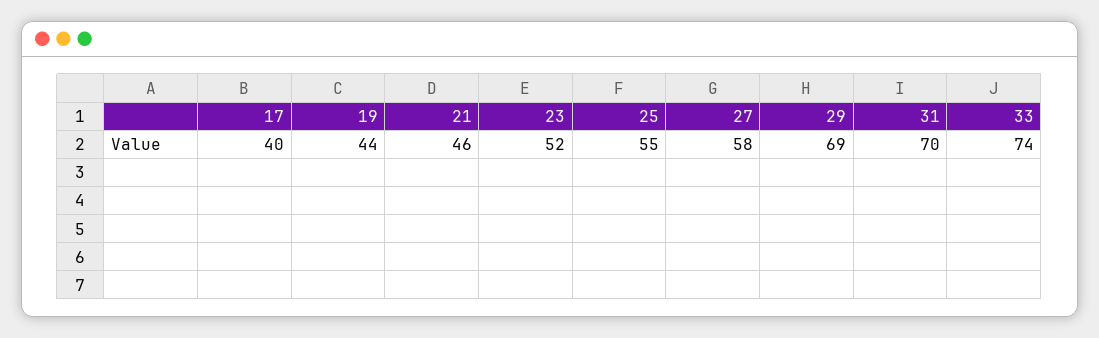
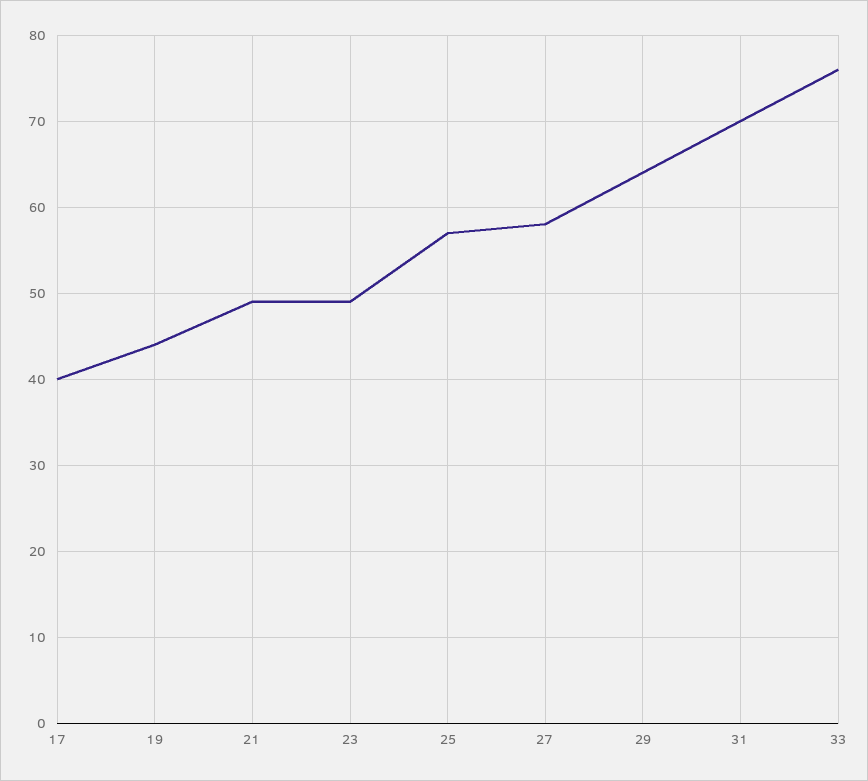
  {
    "17": 40,
    "19": 44,
-   "21": 46,
+   "21": 49,
-   "23": 52,
+   "23": 49,
-   "25": 55,
+   "25": 57,
    "27": 58,
-   "29": 69,
+   "29": 64,
    "31": 70,
-   "33": 74
+   "33": 76
  }

